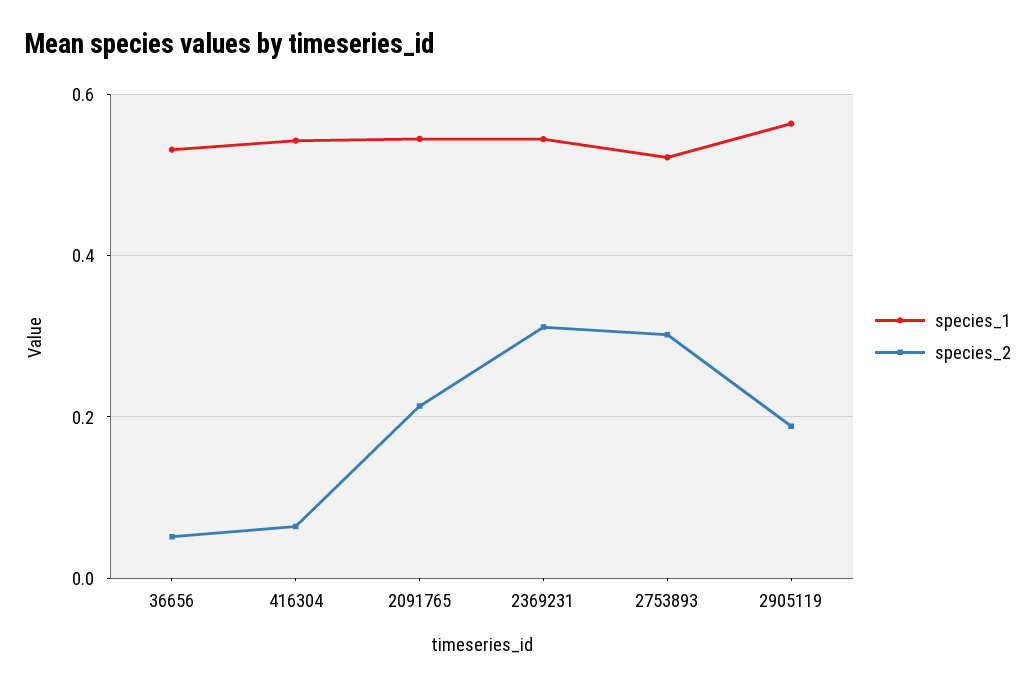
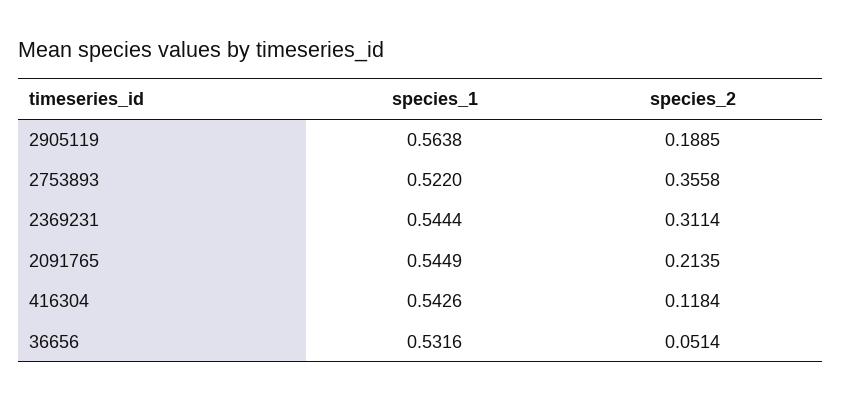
  {
    "species_1": {
      "36656": 0.5316,
      "416304": 0.5426,
      "2091765": 0.5449,
      "2369231": 0.5444,
      "2753893": 0.522,
      "2905119": 0.5638
    },
    "species_2": {
      "36656": 0.0514,
-     "416304": 0.06,
+     "416304": 0.1184,
      "2091765": 0.2135,
      "2369231": 0.3114,
-     "2753893": 0.3,
+     "2753893": 0.3558,
      "2905119": 0.1885
    }
  }

